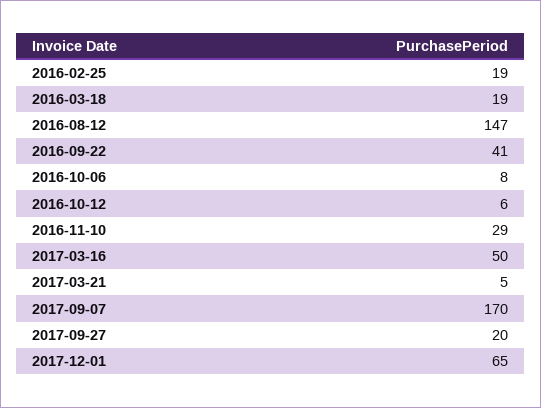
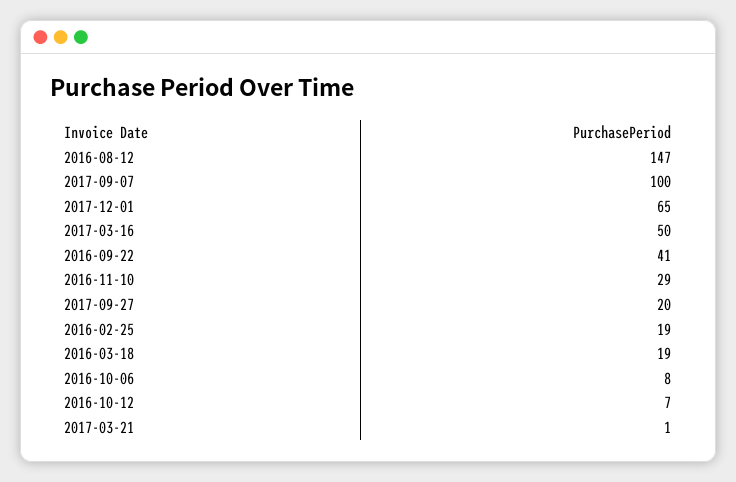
  {
    "2016-02-25": 19,
    "2016-03-18": 19,
    "2016-08-12": 147,
    "2016-09-22": 41,
    "2016-10-06": 8,
-   "2016-10-12": 6,
+   "2016-10-12": 7,
    "2016-11-10": 29,
    "2017-03-16": 50,
-   "2017-03-21": 5,
+   "2017-03-21": 1,
-   "2017-09-07": 170,
+   "2017-09-07": 100,
    "2017-09-27": 20,
    "2017-12-01": 65
  }

